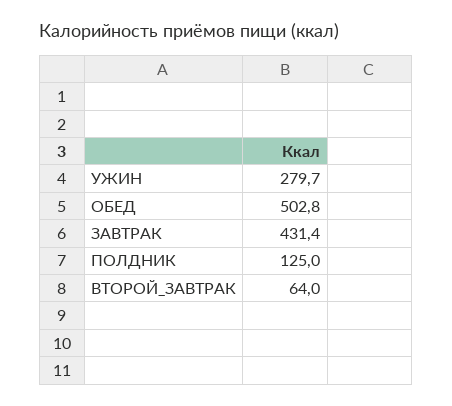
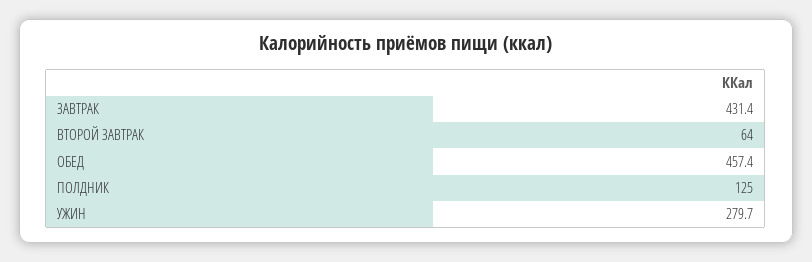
  {
    "УЖИН": 279.7,
-   "ОБЕД": 502.8,
+   "ОБЕД": 457.4,
    "ЗАВТРАК": 431.4,
    "ПОЛДНИК": 125,
    "ВТОРОЙ_ЗАВТРАК": 64
  }

